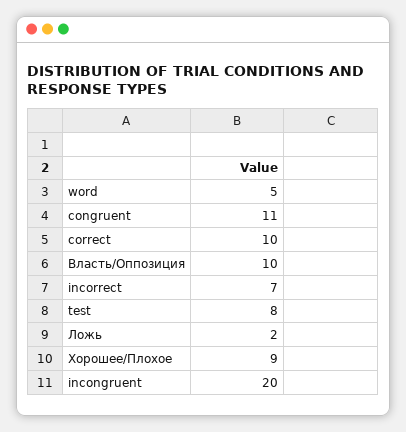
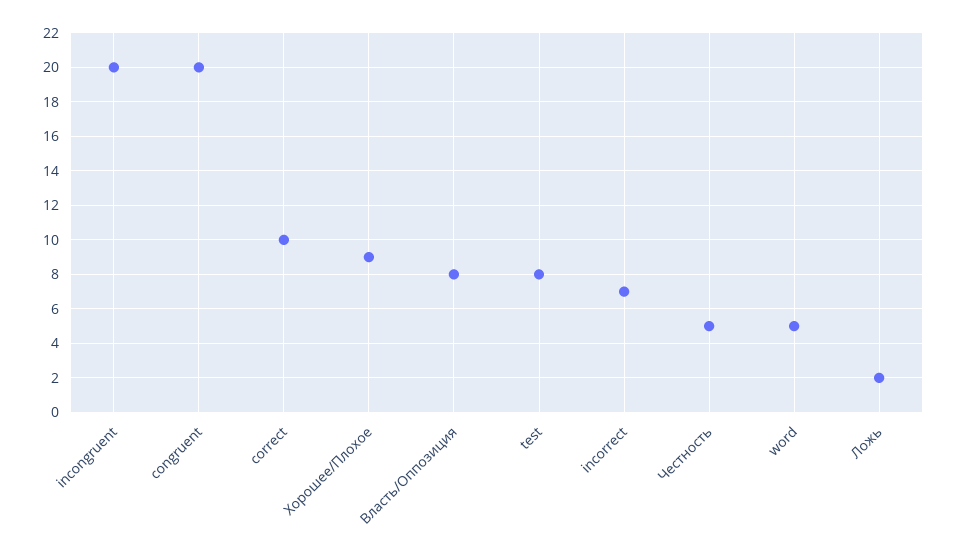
  {
    "word": 5,
-   "congruent": 11,
+   "congruent": 20,
    "correct": 10,
-   "Власть/Оппозиция": 10,
+   "Власть/Оппозиция": 8,
    "incorrect": 7,
    "test": 8,
    "Ложь": 2,
    "Хорошее/Плохое": 9,
-   "incongruent": 20
+   "incongruent": 20,
+   "Честность": 5
  }

